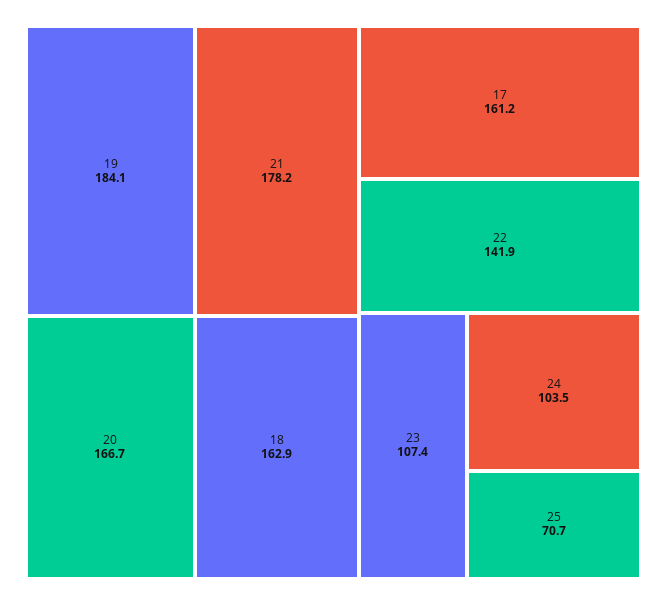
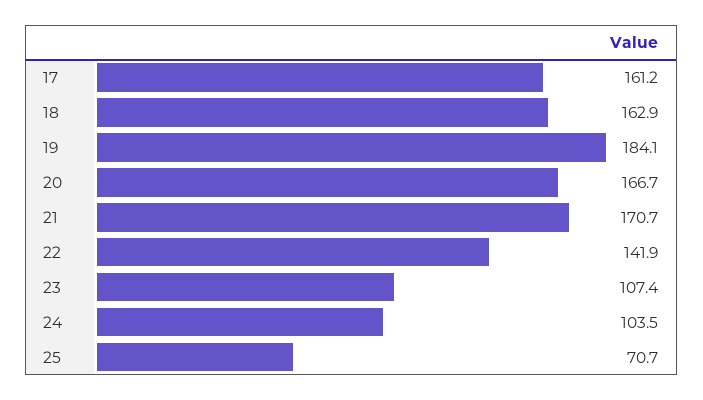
  {
    "19": 184.1,
-   "21": 178.2,
+   "21": 170.7,
    "20": 166.7,
    "18": 162.9,
    "17": 161.2,
    "22": 141.9,
    "23": 107.4,
    "24": 103.5,
    "25": 70.7
  }

